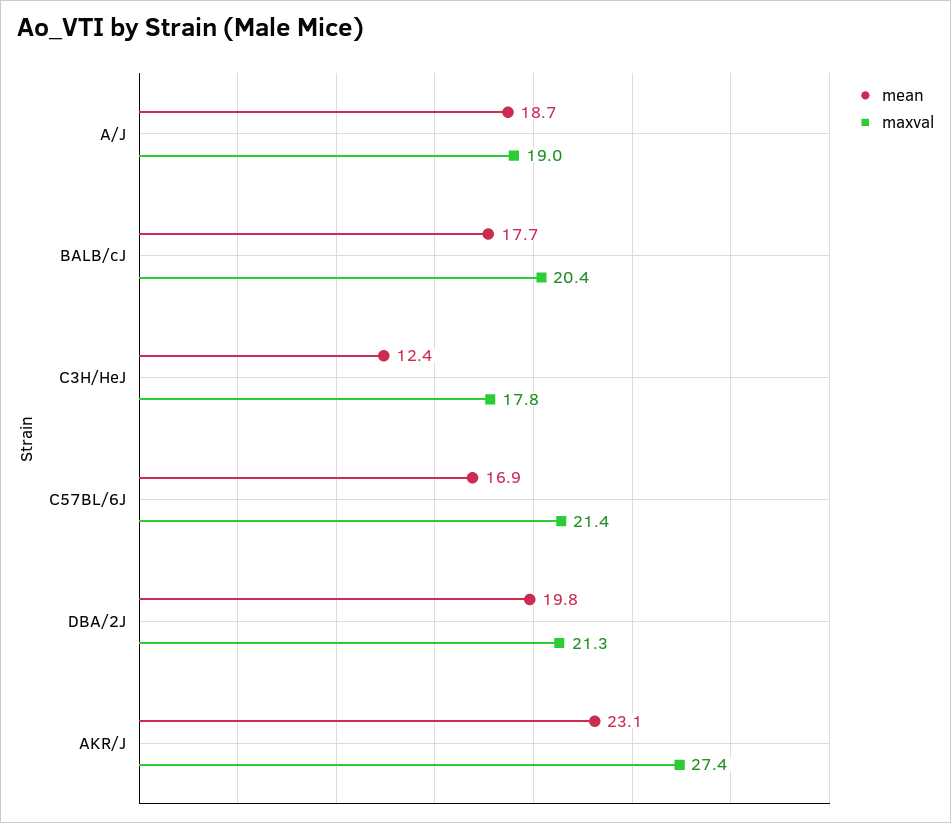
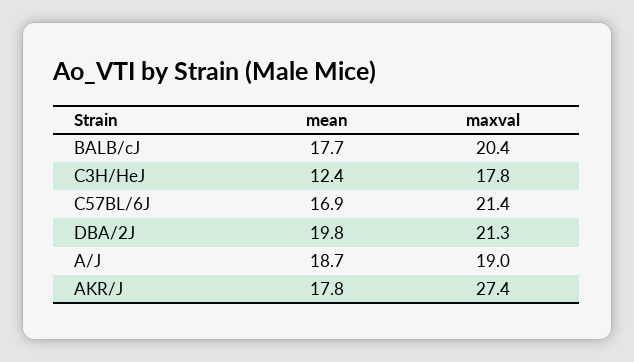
  {
    "mean": {
      "A/J": 18.7,
      "BALB/cJ": 17.7,
      "C3H/HeJ": 12.4,
      "C57BL/6J": 16.9,
      "DBA/2J": 19.8,
-     "AKR/J": 23.1
+     "AKR/J": 17.8
    },
    "maxval": {
      "A/J": 19,
      "BALB/cJ": 20.4,
      "C3H/HeJ": 17.8,
      "C57BL/6J": 21.4,
      "DBA/2J": 21.3,
      "AKR/J": 27.4
    }
  }

